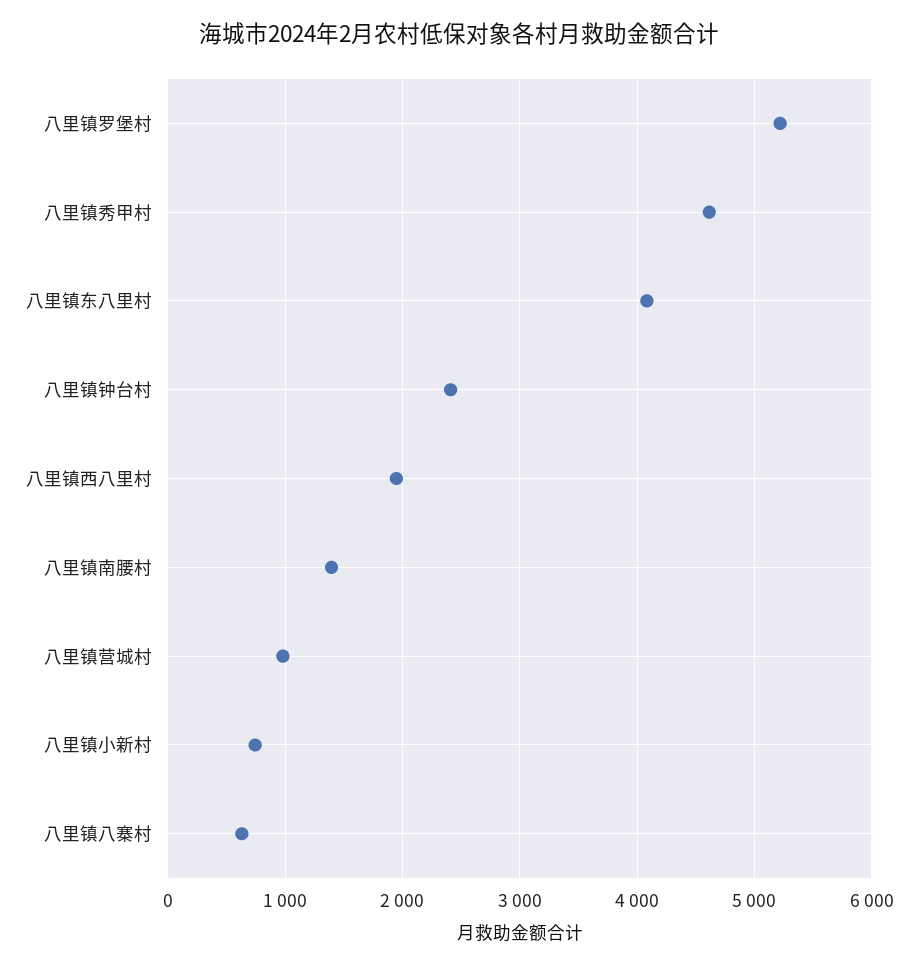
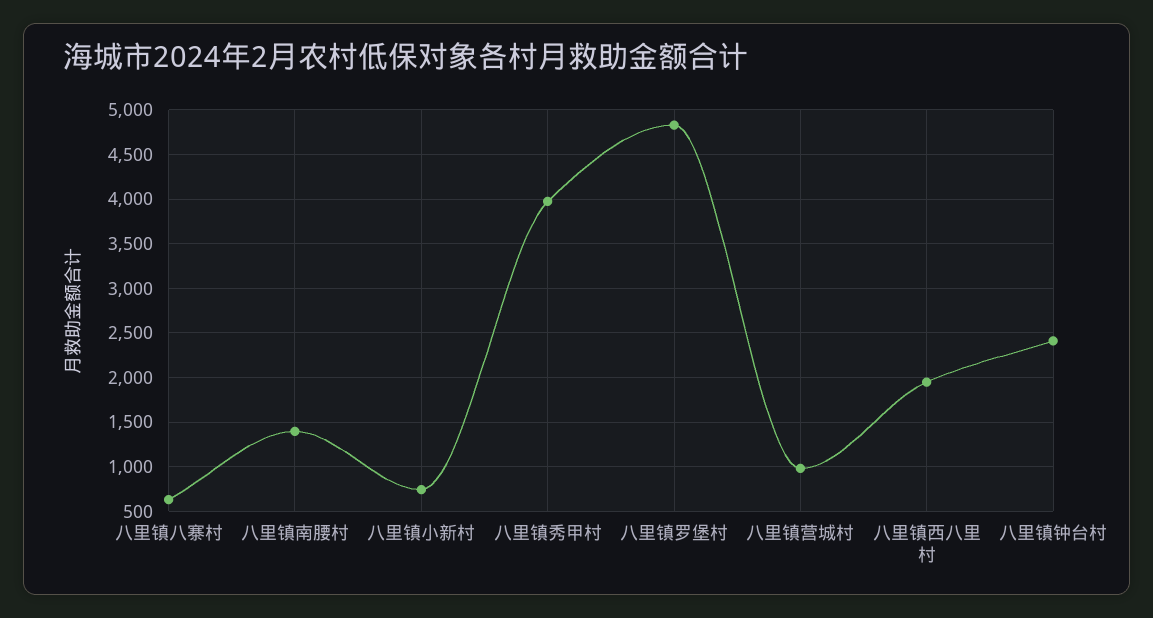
  {
-   "八里镇罗堡村": 5200,
+   "八里镇罗堡村": 4800,
-   "八里镇秀甲村": 4600,
+   "八里镇秀甲村": 4000,
-   "八里镇东八里村": 4100,
    "八里镇钟台村": 2400,
    "八里镇西八里村": 1900,
    "八里镇南腰村": 1400,
    "八里镇营城村": 1000,
    "八里镇小新村": 700,
    "八里镇八寨村": 600
  }

